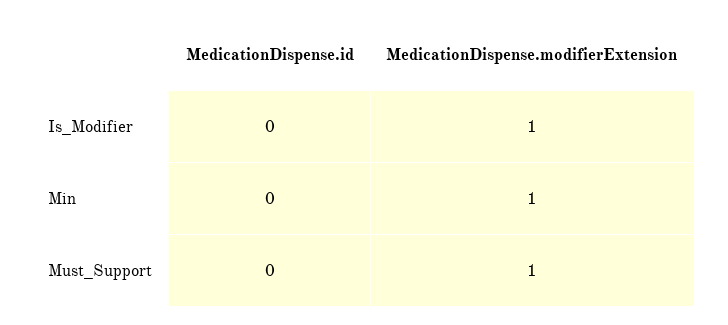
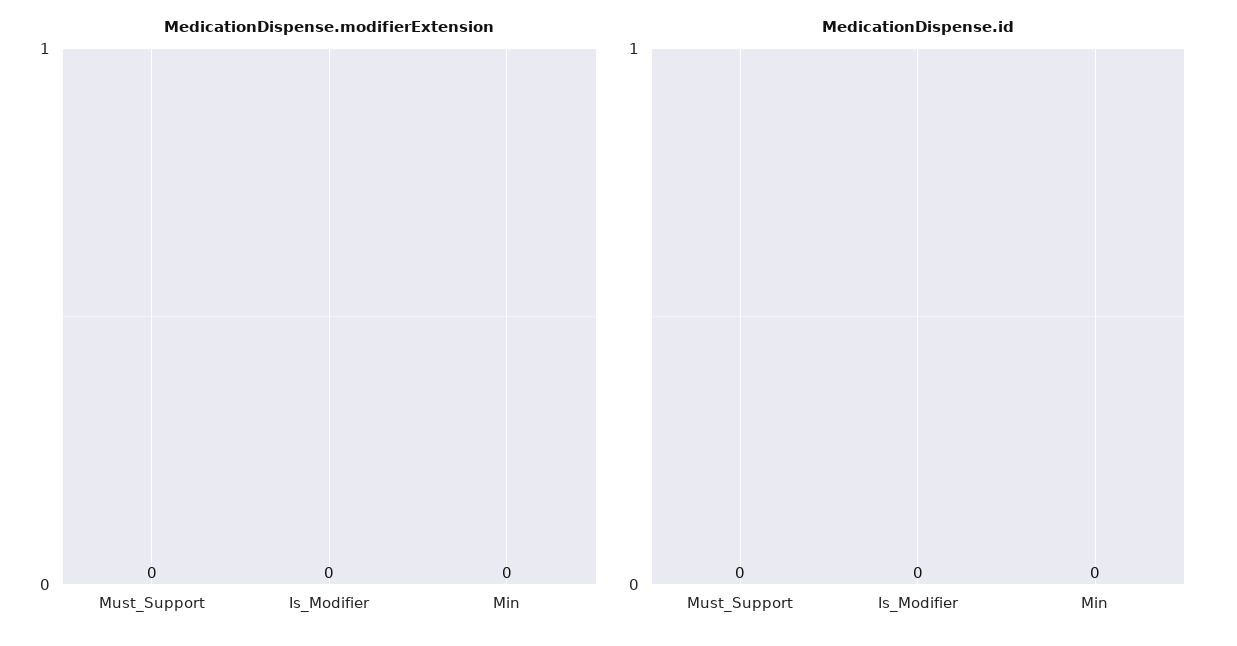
  {
    "MedicationDispense.id": {
      "Is_Modifier": 0,
      "Min": 0,
      "Must_Support": 0
    },
    "MedicationDispense.modifierExtension": {
-     "Is_Modifier": 1,
+     "Is_Modifier": 0,
-     "Min": 1,
+     "Min": 0,
-     "Must_Support": 1
+     "Must_Support": 0
    }
  }

